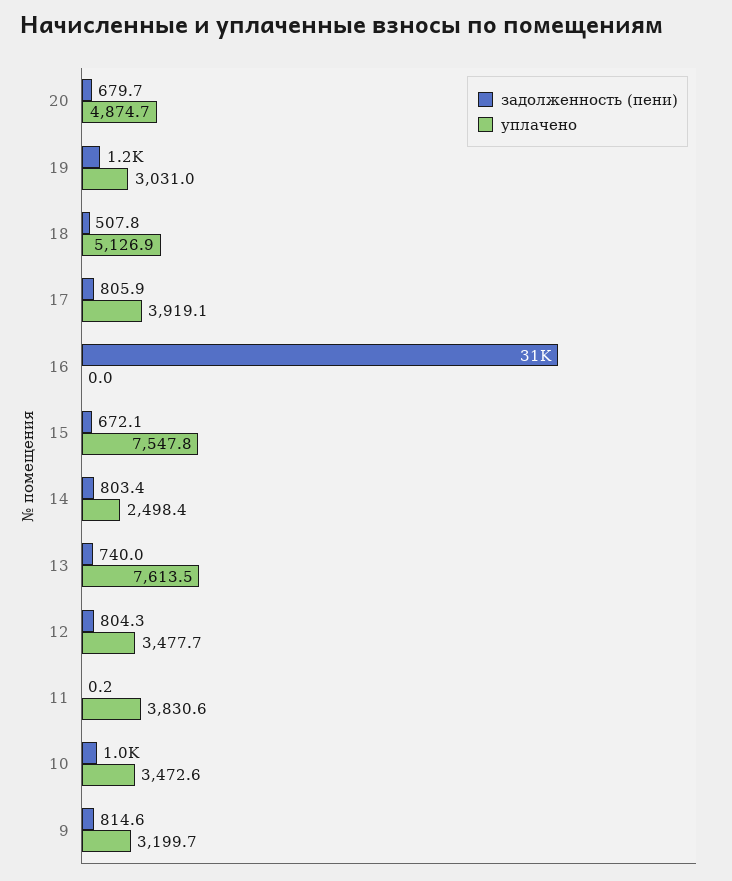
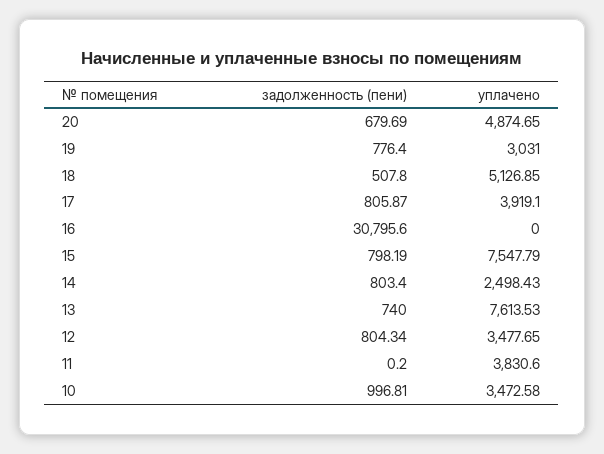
  {
    "задолженность (пени)": {
      "20": 679.69,
-     "19": 1200,
+     "19": 776.4,
      "18": 507.8,
      "17": 805.87,
      "16": 30795.6,
-     "15": 672.1,
+     "15": 798.19,
      "14": 803.4,
      "13": 740,
      "12": 804.34,
      "11": 0.2,
-     "10": 996.81,
+     "10": 996.81
-     "9": 814.6
    },
    "уплачено": {
      "20": 4874.65,
      "19": 3031,
      "18": 5126.85,
      "17": 3919.1,
      "16": 0,
      "15": 7547.79,
      "14": 2498.43,
      "13": 7613.53,
      "12": 3477.65,
      "11": 3830.6,
-     "10": 3472.58,
+     "10": 3472.58
-     "9": 3199.7
    }
  }

